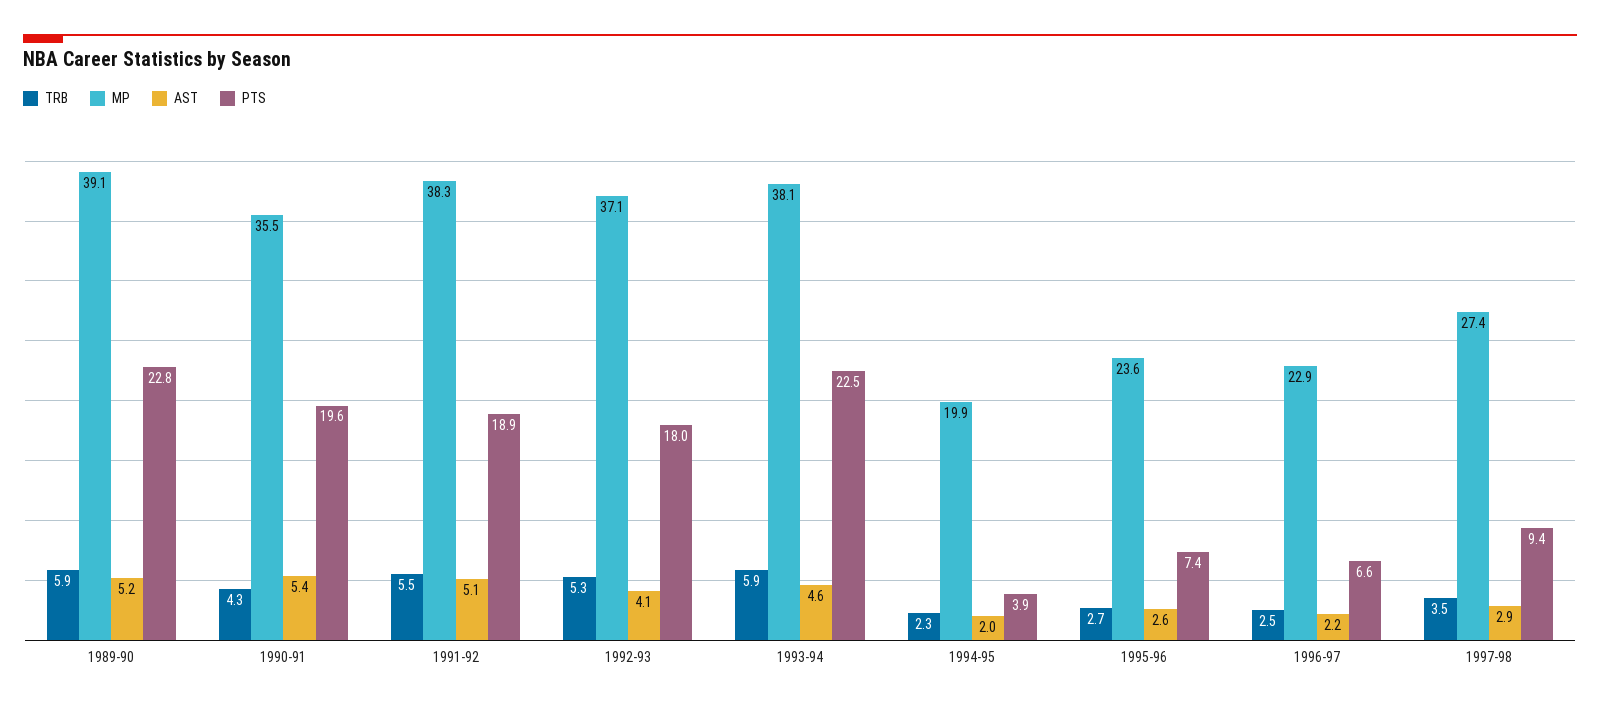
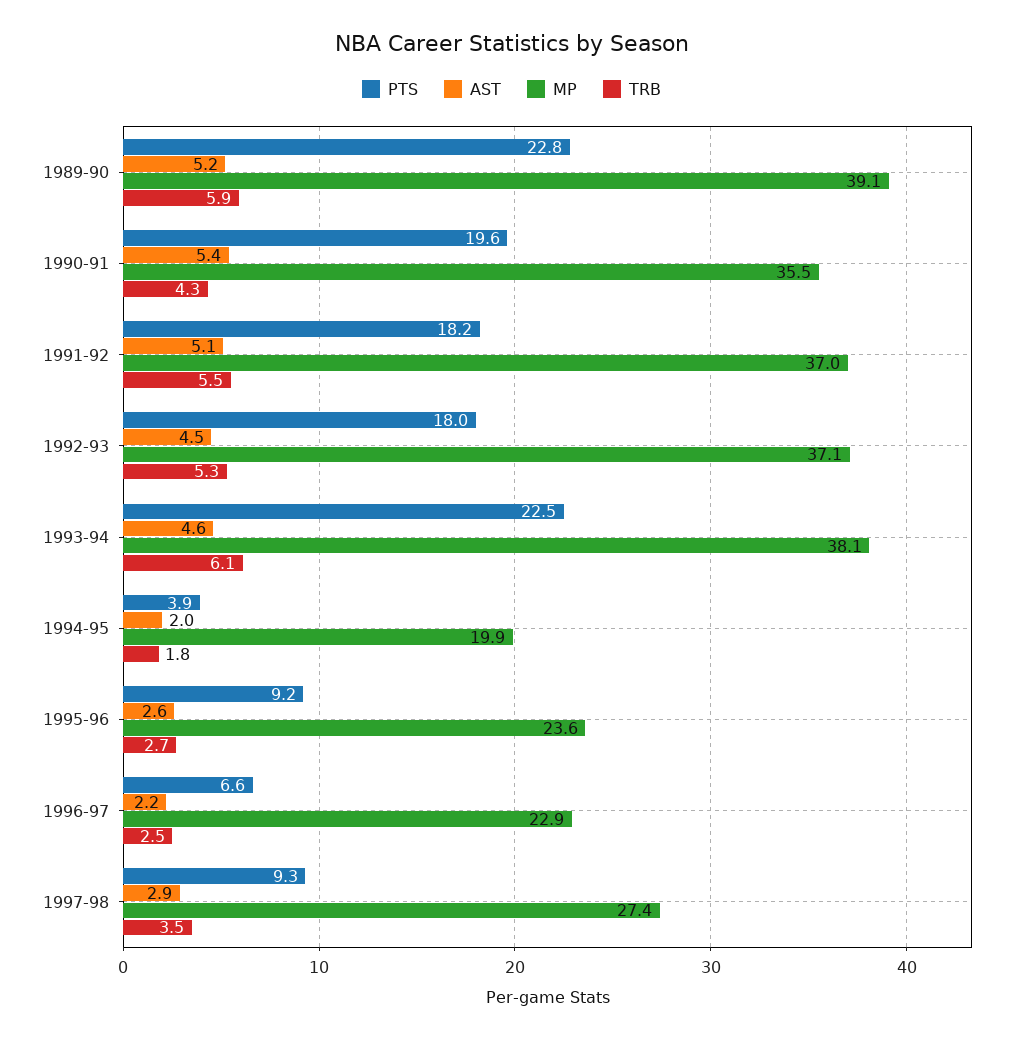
  {
    "TRB": {
      "1989-90": 5.9,
      "1990-91": 4.3,
      "1991-92": 5.5,
      "1992-93": 5.3,
-     "1993-94": 5.9,
+     "1993-94": 6.1,
-     "1994-95": 2.3,
+     "1994-95": 1.8,
      "1995-96": 2.7,
      "1996-97": 2.5,
      "1997-98": 3.5
    },
    "MP": {
      "1989-90": 39.1,
      "1990-91": 35.5,
-     "1991-92": 38.3,
+     "1991-92": 37,
      "1992-93": 37.1,
      "1993-94": 38.1,
      "1994-95": 19.9,
      "1995-96": 23.6,
      "1996-97": 22.9,
      "1997-98": 27.4
    },
    "AST": {
      "1989-90": 5.2,
      "1990-91": 5.4,
      "1991-92": 5.1,
-     "1992-93": 4.1,
+     "1992-93": 4.5,
      "1993-94": 4.6,
      "1994-95": 2,
      "1995-96": 2.6,
      "1996-97": 2.2,
      "1997-98": 2.9
    },
    "PTS": {
      "1989-90": 22.8,
      "1990-91": 19.6,
-     "1991-92": 18.9,
+     "1991-92": 18.2,
      "1992-93": 18,
      "1993-94": 22.5,
      "1994-95": 3.9,
-     "1995-96": 7.4,
+     "1995-96": 9.2,
      "1996-97": 6.6,
-     "1997-98": 9.4
+     "1997-98": 9.3
    }
  }

